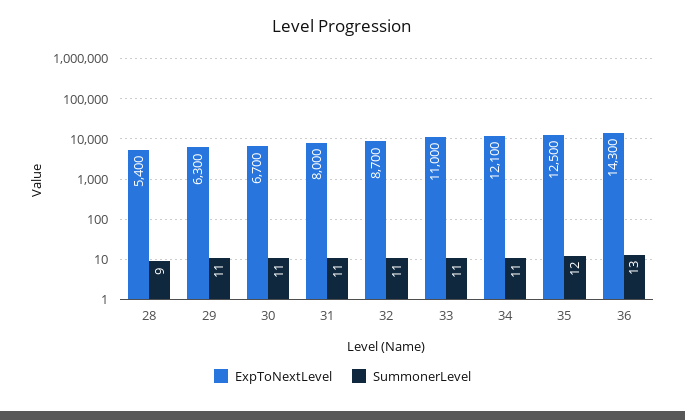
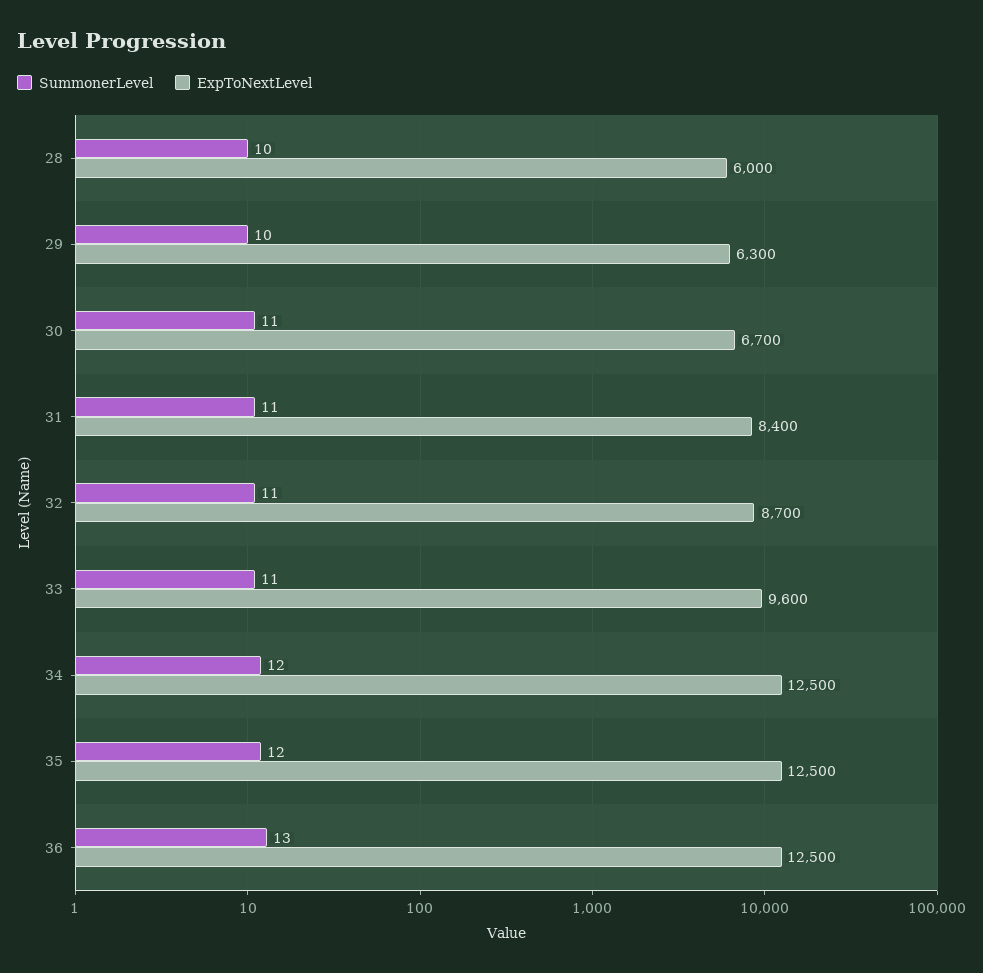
  {
    "ExpToNextLevel": {
-     "28": 5400,
+     "28": 6000,
      "29": 6300,
      "30": 6700,
-     "31": 8000,
+     "31": 8400,
      "32": 8700,
-     "33": 11000,
+     "33": 9600,
-     "34": 12100,
+     "34": 12500,
      "35": 12500,
-     "36": 14300
+     "36": 12500
    },
    "SummonerLevel": {
-     "28": 9,
+     "28": 10,
-     "29": 11,
+     "29": 10,
      "30": 11,
      "31": 11,
      "32": 11,
      "33": 11,
-     "34": 11,
+     "34": 12,
      "35": 12,
      "36": 13
    }
  }

